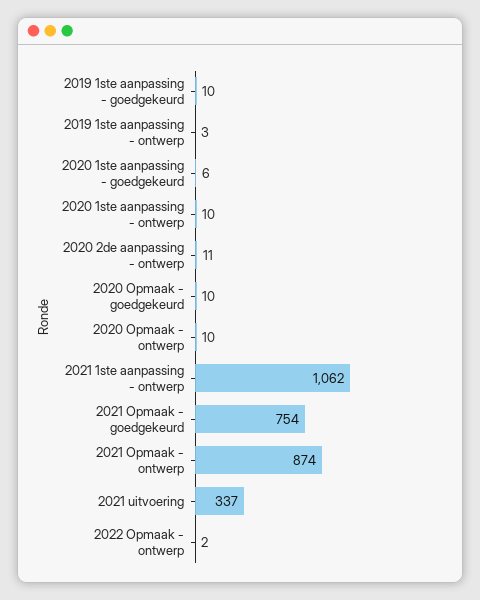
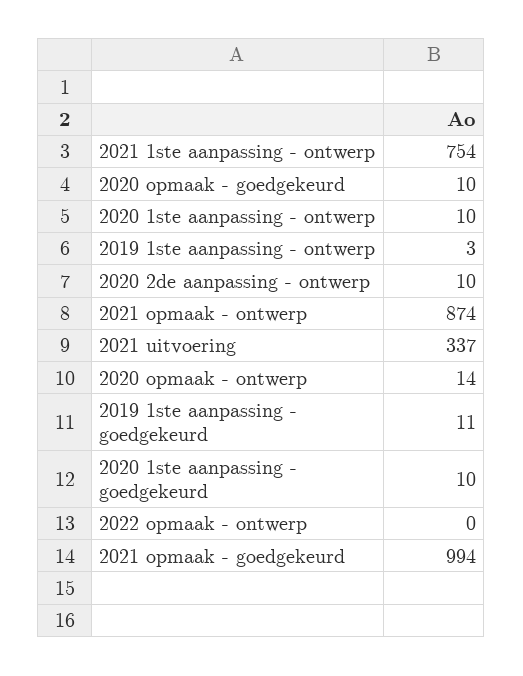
  {
-   "2019 1ste aanpassing - goedgekeurd": 10,
+   "2019 1ste aanpassing - goedgekeurd": 11,
    "2019 1ste aanpassing - ontwerp": 3,
-   "2020 1ste aanpassing - goedgekeurd": 6,
+   "2020 1ste aanpassing - goedgekeurd": 10,
    "2020 1ste aanpassing - ontwerp": 10,
-   "2020 2de aanpassing - ontwerp": 11,
+   "2020 2de aanpassing - ontwerp": 10,
    "2020 Opmaak - goedgekeurd": 10,
-   "2020 Opmaak - ontwerp": 10,
+   "2020 Opmaak - ontwerp": 14,
-   "2021 1ste aanpassing - ontwerp": 1062,
+   "2021 1ste aanpassing - ontwerp": 754,
-   "2021 Opmaak - goedgekeurd": 754,
+   "2021 Opmaak - goedgekeurd": 994,
    "2021 Opmaak - ontwerp": 874,
    "2021 uitvoering": 337,
-   "2022 Opmaak - ontwerp": 2
+   "2022 Opmaak - ontwerp": 0
  }

